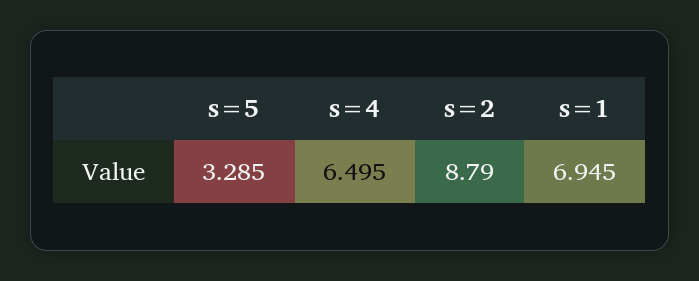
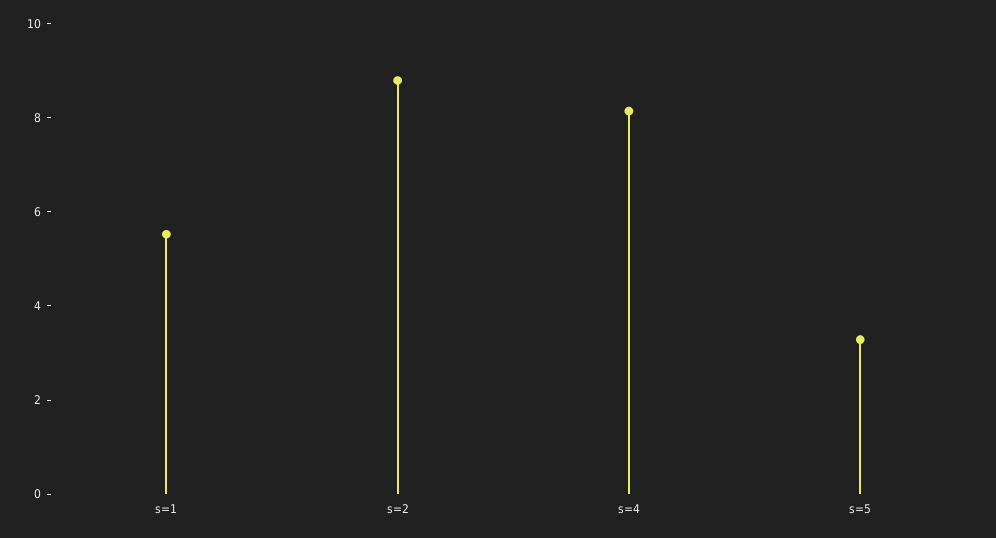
  {
    "s=5": 3.285,
-   "s=4": 6.495,
+   "s=4": 8,
    "s=2": 8.79,
-   "s=1": 6.945
+   "s=1": 5.5
  }

